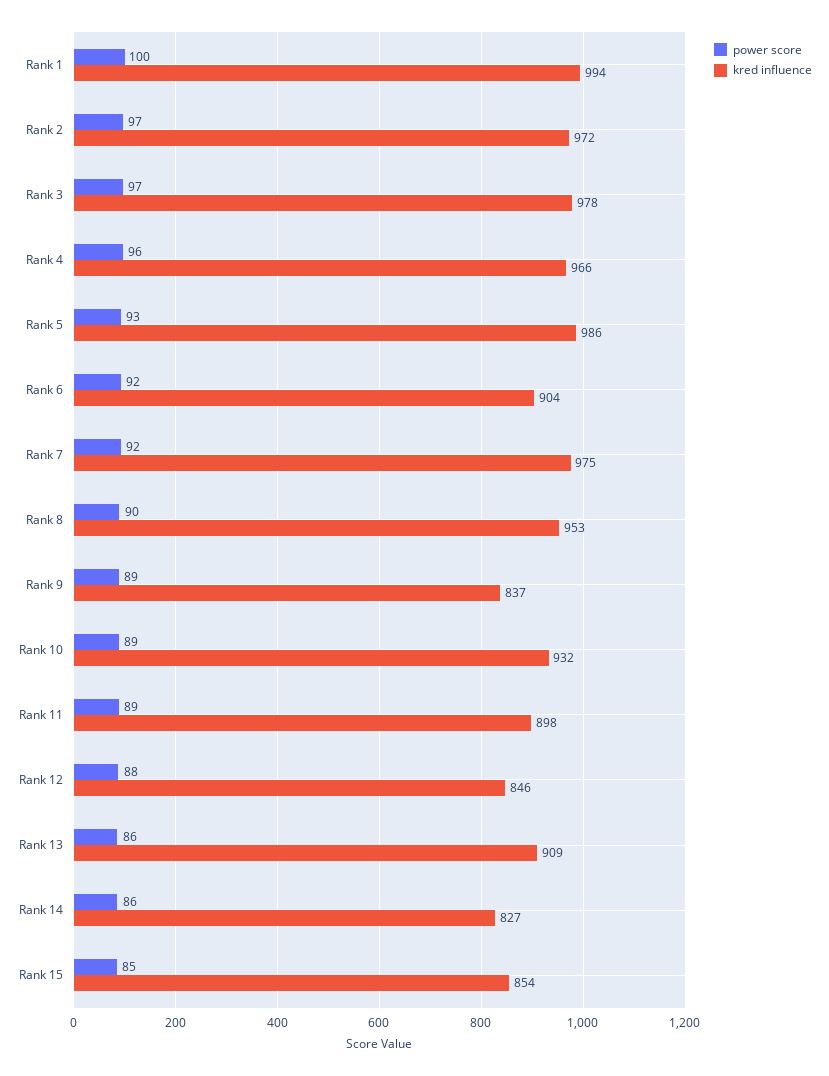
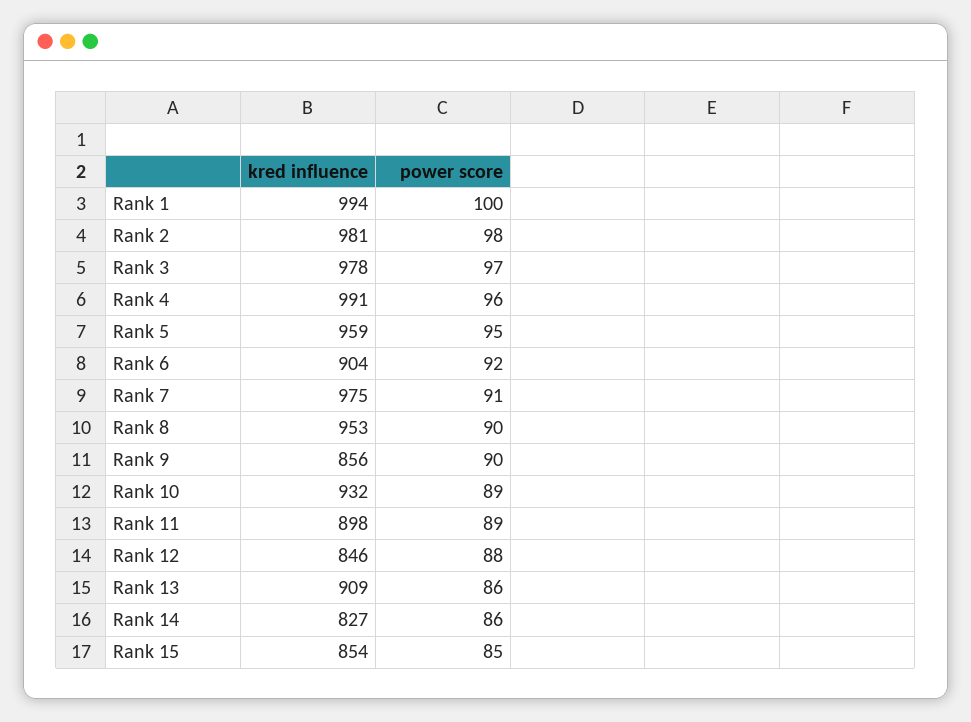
  {
    "power score": {
      "Rank 1": 100,
-     "Rank 2": 97,
+     "Rank 2": 98,
      "Rank 3": 97,
      "Rank 4": 96,
-     "Rank 5": 93,
+     "Rank 5": 95,
      "Rank 6": 92,
-     "Rank 7": 92,
+     "Rank 7": 91,
      "Rank 8": 90,
-     "Rank 9": 89,
+     "Rank 9": 90,
      "Rank 10": 89,
      "Rank 11": 89,
      "Rank 12": 88,
      "Rank 13": 86,
      "Rank 14": 86,
      "Rank 15": 85
    },
    "kred influence": {
      "Rank 1": 994,
-     "Rank 2": 972,
+     "Rank 2": 981,
      "Rank 3": 978,
-     "Rank 4": 966,
+     "Rank 4": 991,
-     "Rank 5": 986,
+     "Rank 5": 959,
      "Rank 6": 904,
      "Rank 7": 975,
      "Rank 8": 953,
-     "Rank 9": 837,
+     "Rank 9": 856,
      "Rank 10": 932,
      "Rank 11": 898,
      "Rank 12": 846,
      "Rank 13": 909,
      "Rank 14": 827,
      "Rank 15": 854
    }
  }

